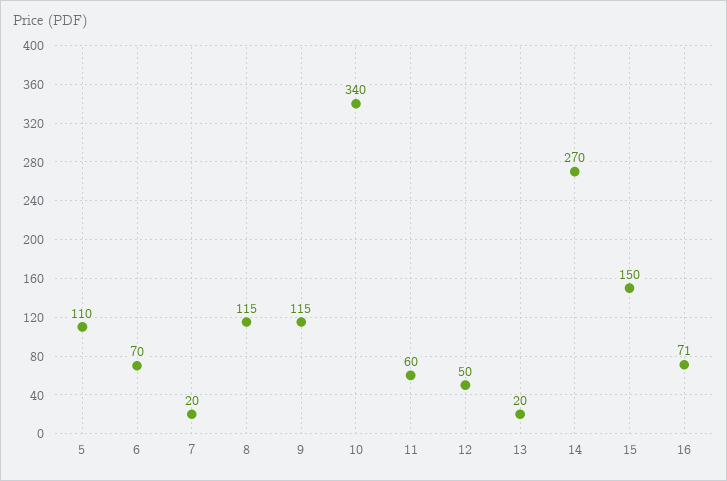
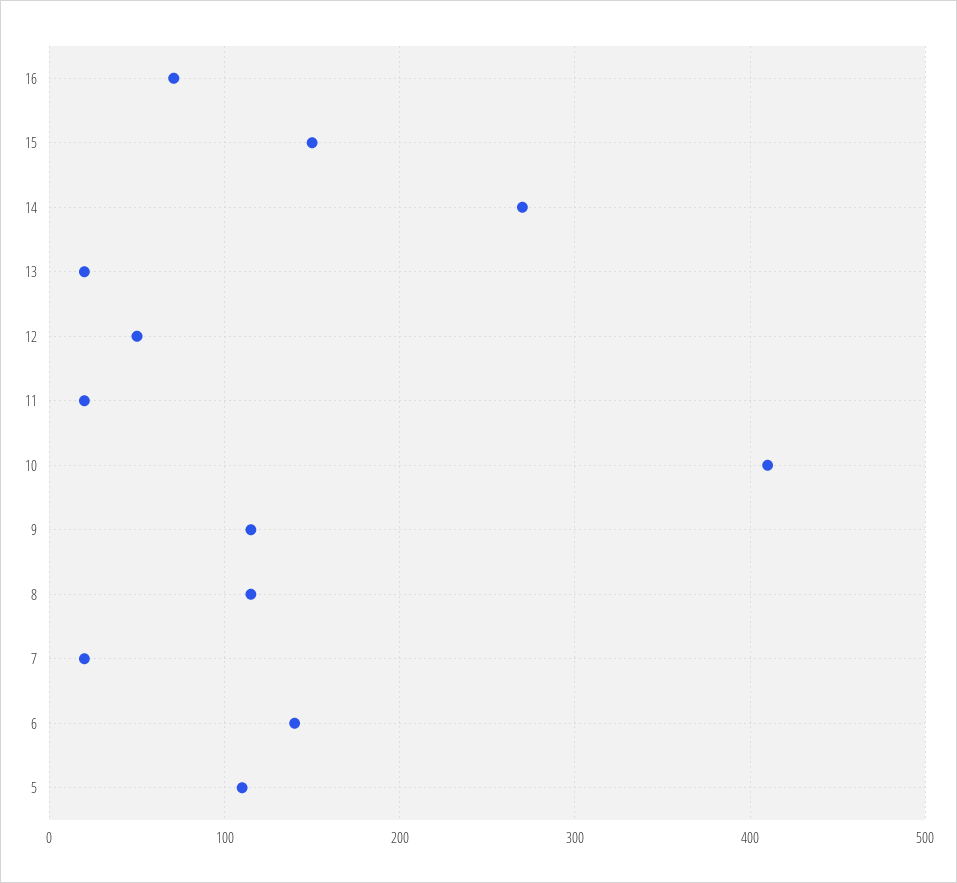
  {
    "5": 110,
-   "6": 70,
+   "6": 140,
    "7": 20,
    "8": 115,
    "9": 115,
-   "10": 340,
+   "10": 410,
-   "11": 60,
+   "11": 20,
    "12": 50,
    "13": 20,
    "14": 270,
    "15": 150,
    "16": 71
  }

